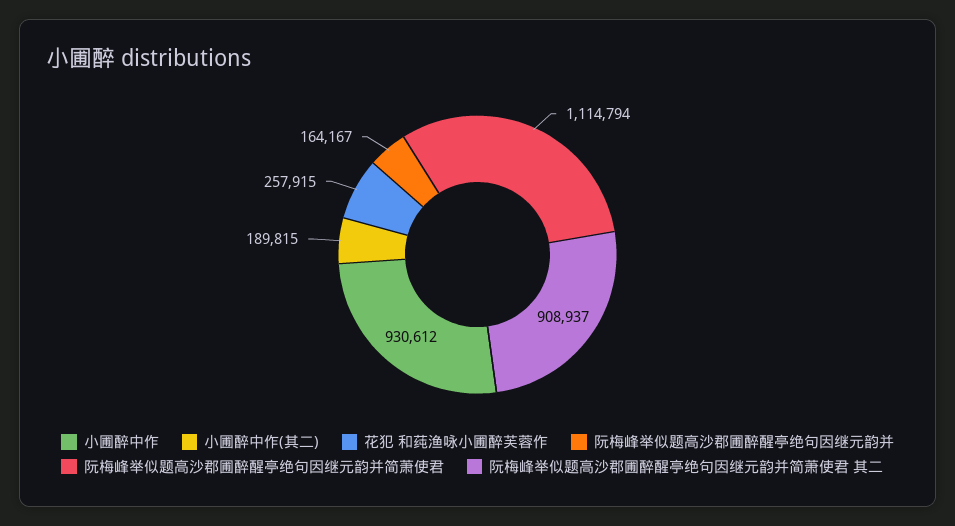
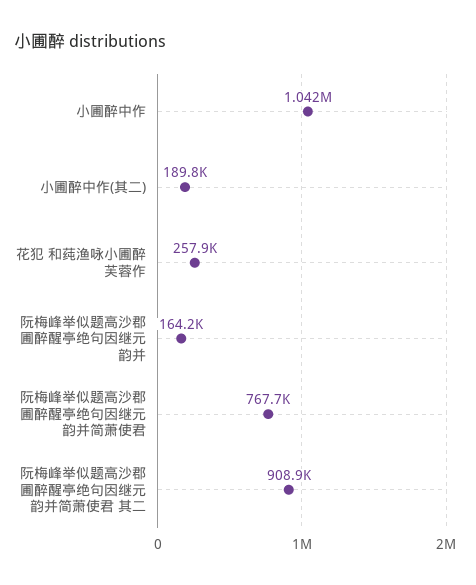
  {
-   "小圃醉中作": 930612,
+   "小圃醉中作": 1042000,
    "小圃醉中作(其二)": 189815,
    "花犯 和莼渔咏小圃醉芙蓉作": 257915,
    "阮梅峰举似题高沙郡圃醉醒亭绝句因继元韵并": 164167,
-   "阮梅峰举似题高沙郡圃醉醒亭绝句因继元韵并简萧使君": 1114794,
+   "阮梅峰举似题高沙郡圃醉醒亭绝句因继元韵并简萧使君": 767700,
    "阮梅峰举似题高沙郡圃醉醒亭绝句因继元韵并简萧使君 其二": 908937
  }

